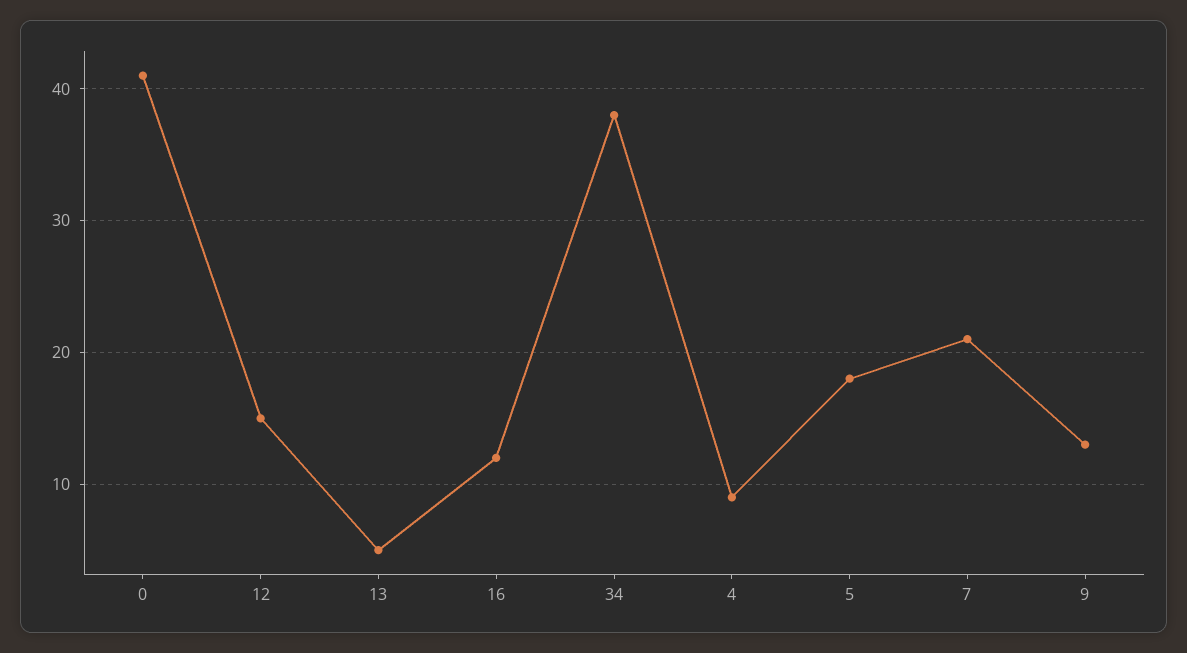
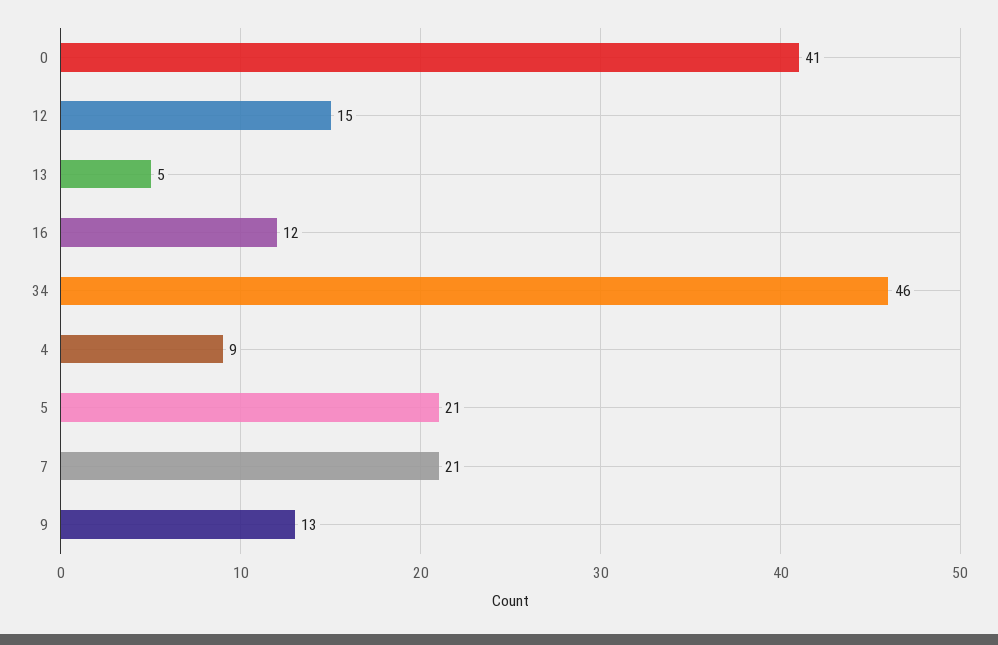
  {
    "0": 41,
    "12": 15,
    "13": 5,
    "16": 12,
-   "34": 38,
+   "34": 46,
    "4": 9,
-   "5": 18,
+   "5": 21,
    "7": 21,
    "9": 13
  }

